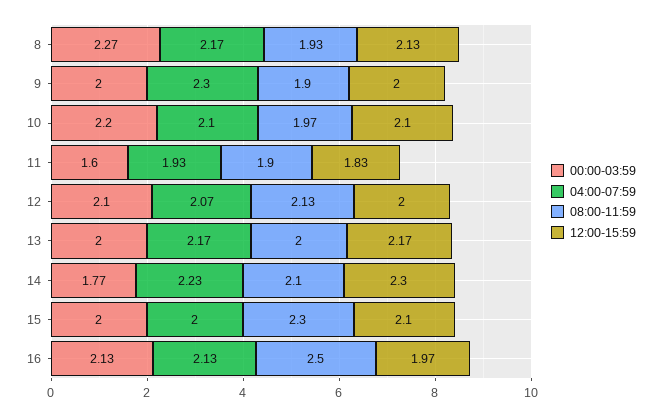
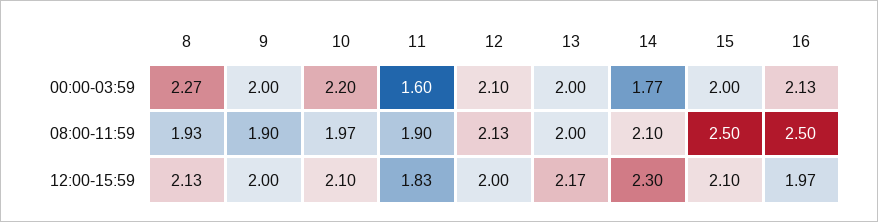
  {
    "00:00-03:59": {
      "8": 2.27,
      "9": 2,
      "10": 2.2,
      "11": 1.6,
      "12": 2.1,
      "13": 2,
      "14": 1.77,
      "15": 2,
      "16": 2.13
    },
-   "04:00-07:59": {
-     "8": 2.17,
-     "9": 2.3,
-     "10": 2.1,
-     "11": 1.93,
-     "12": 2.07,
-     "13": 2.17,
-     "14": 2.23,
-     "15": 2,
-     "16": 2.13
-   },
    "08:00-11:59": {
      "8": 1.93,
      "9": 1.9,
      "10": 1.97,
      "11": 1.9,
      "12": 2.13,
      "13": 2,
      "14": 2.1,
-     "15": 2.3,
+     "15": 2.5,
      "16": 2.5
    },
    "12:00-15:59": {
      "8": 2.13,
      "9": 2,
      "10": 2.1,
      "11": 1.83,
      "12": 2,
      "13": 2.17,
      "14": 2.3,
      "15": 2.1,
      "16": 1.97
    }
  }

